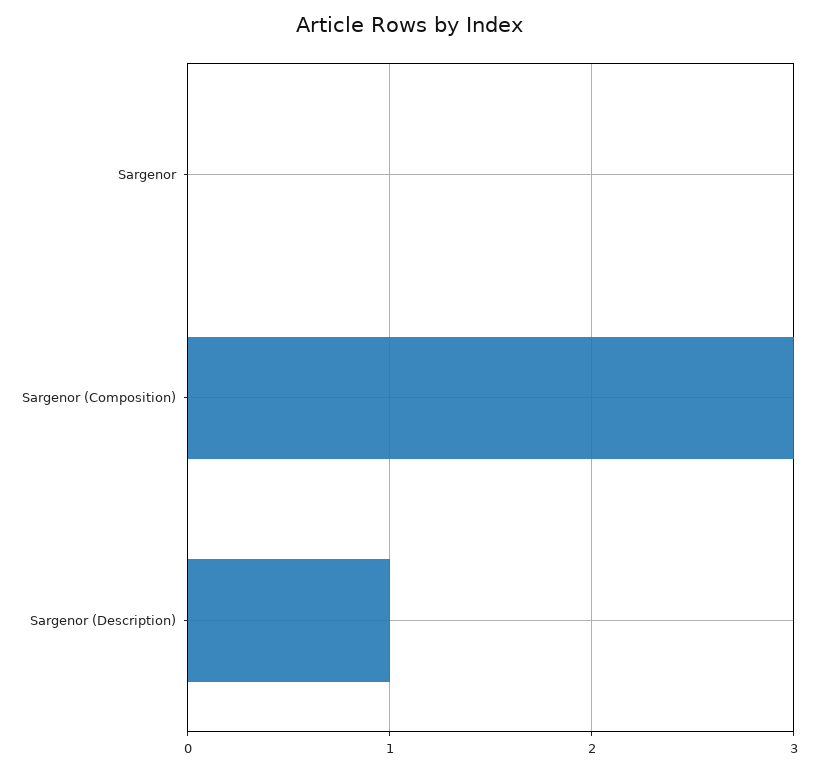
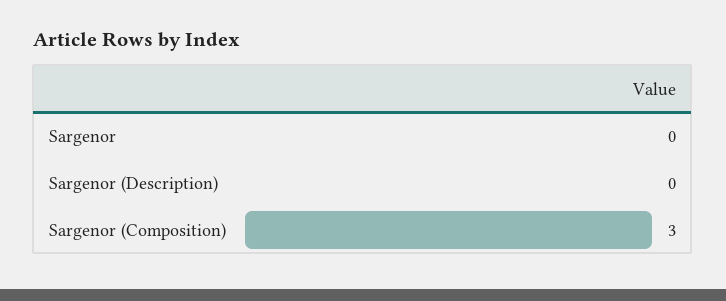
  {
    "Sargenor": 0,
    "Sargenor (Composition)": 3,
-   "Sargenor (Description)": 1
+   "Sargenor (Description)": 0
  }

